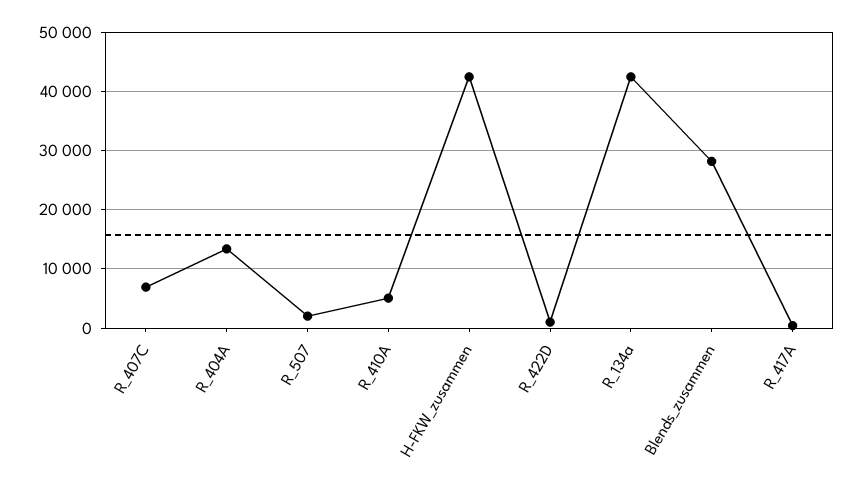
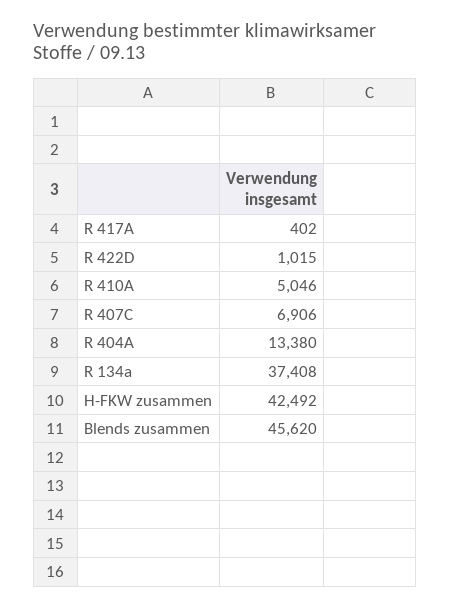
  {
    "R_407C": 6906,
    "R_404A": 13380,
-   "R_507": 2000,
    "R_410A": 5046,
    "H-FKW_zusammen": 42492,
    "R_422D": 1015,
-   "R_134a": 42000,
+   "R_134a": 37408,
-   "Blends_zusammen": 28000,
+   "Blends_zusammen": 45620,
    "R_417A": 402
  }

